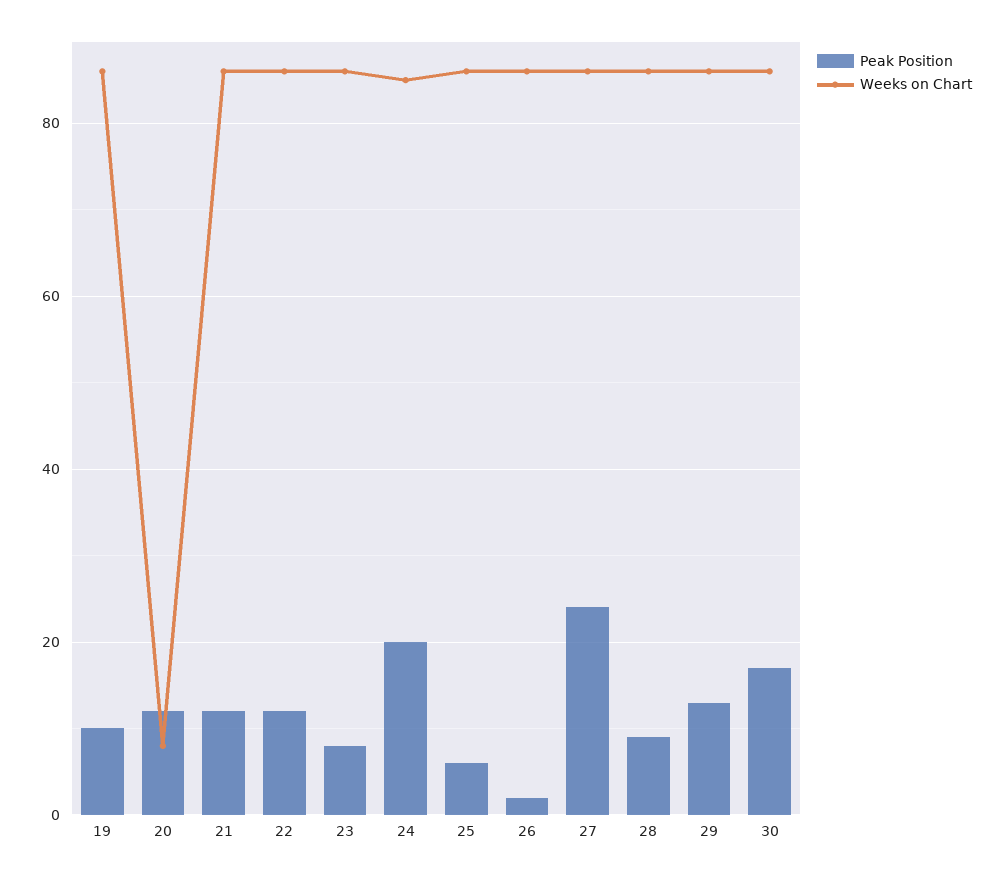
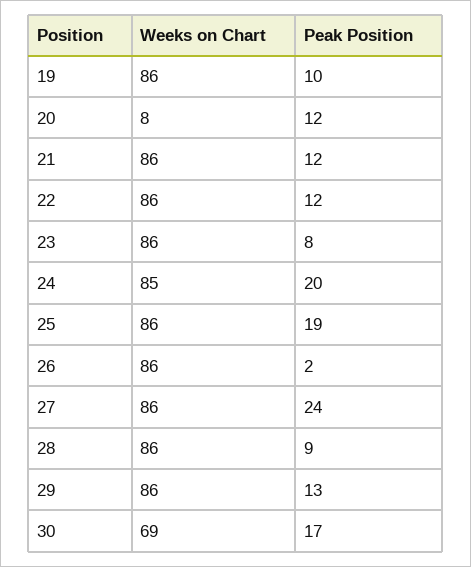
  {
    "Peak Position": {
      "19": 10,
      "20": 12,
      "21": 12,
      "22": 12,
      "23": 8,
      "24": 20,
-     "25": 5,
+     "25": 19,
      "26": 2,
      "27": 24,
      "28": 9,
      "29": 13,
      "30": 17
    },
    "Weeks on Chart": {
      "19": 86,
      "20": 8,
      "21": 86,
      "22": 86,
      "23": 86,
      "24": 85,
      "25": 86,
      "26": 86,
      "27": 86,
      "28": 86,
      "29": 86,
-     "30": 85
+     "30": 69
    }
  }

